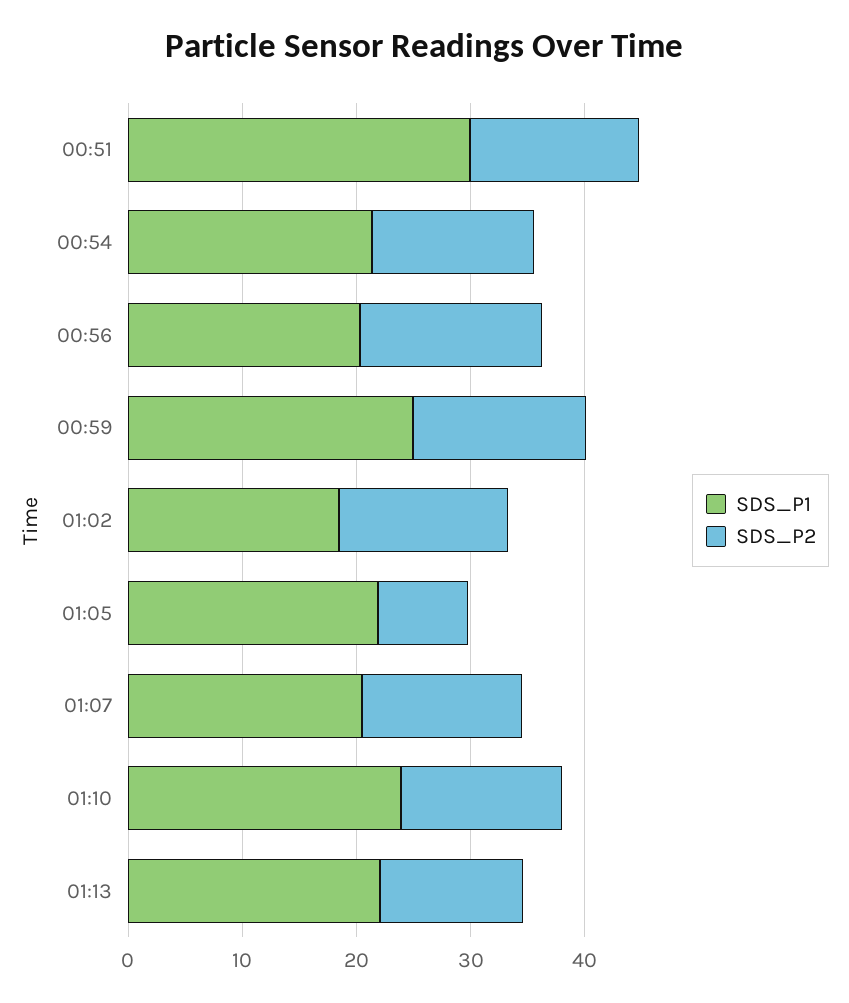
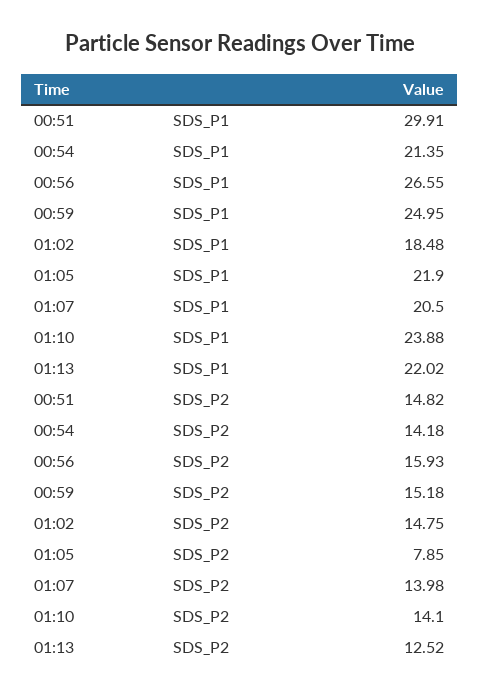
  {
    "SDS_P1": {
      "00:51": 29.91,
      "00:54": 21.35,
-     "00:56": 20,
+     "00:56": 26.55,
      "00:59": 24.95,
      "01:02": 18.48,
      "01:05": 21.9,
      "01:07": 20.5,
      "01:10": 23.88,
      "01:13": 22.02
    },
    "SDS_P2": {
      "00:51": 14.82,
      "00:54": 14.18,
      "00:56": 15.93,
      "00:59": 15.18,
      "01:02": 14.75,
      "01:05": 7.85,
      "01:07": 13.98,
      "01:10": 14.1,
      "01:13": 12.52
    }
  }

